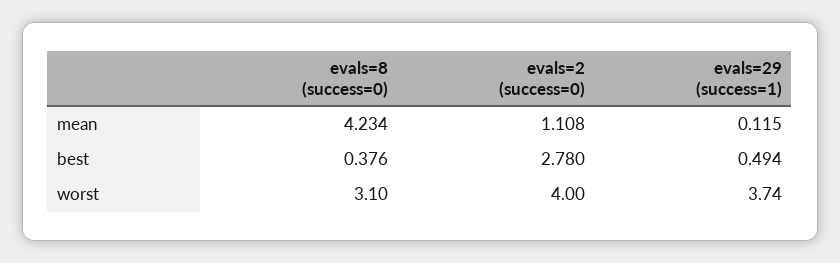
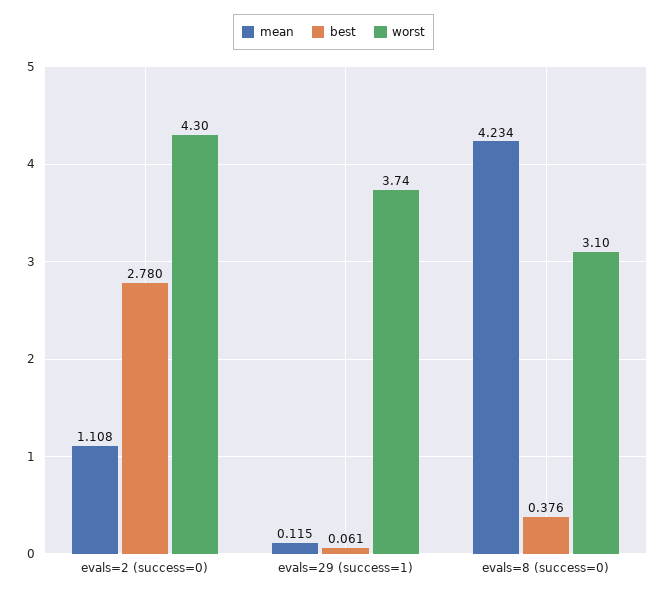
  {
    "mean": {
      "evals=8 (success=0)": 4.234,
      "evals=2 (success=0)": 1.108,
      "evals=29 (success=1)": 0.115
    },
    "best": {
      "evals=8 (success=0)": 0.376,
      "evals=2 (success=0)": 2.78,
-     "evals=29 (success=1)": 0.494
+     "evals=29 (success=1)": 0.061
    },
    "worst": {
      "evals=8 (success=0)": 3.1,
-     "evals=2 (success=0)": 4,
+     "evals=2 (success=0)": 4.3,
      "evals=29 (success=1)": 3.74
    }
  }

